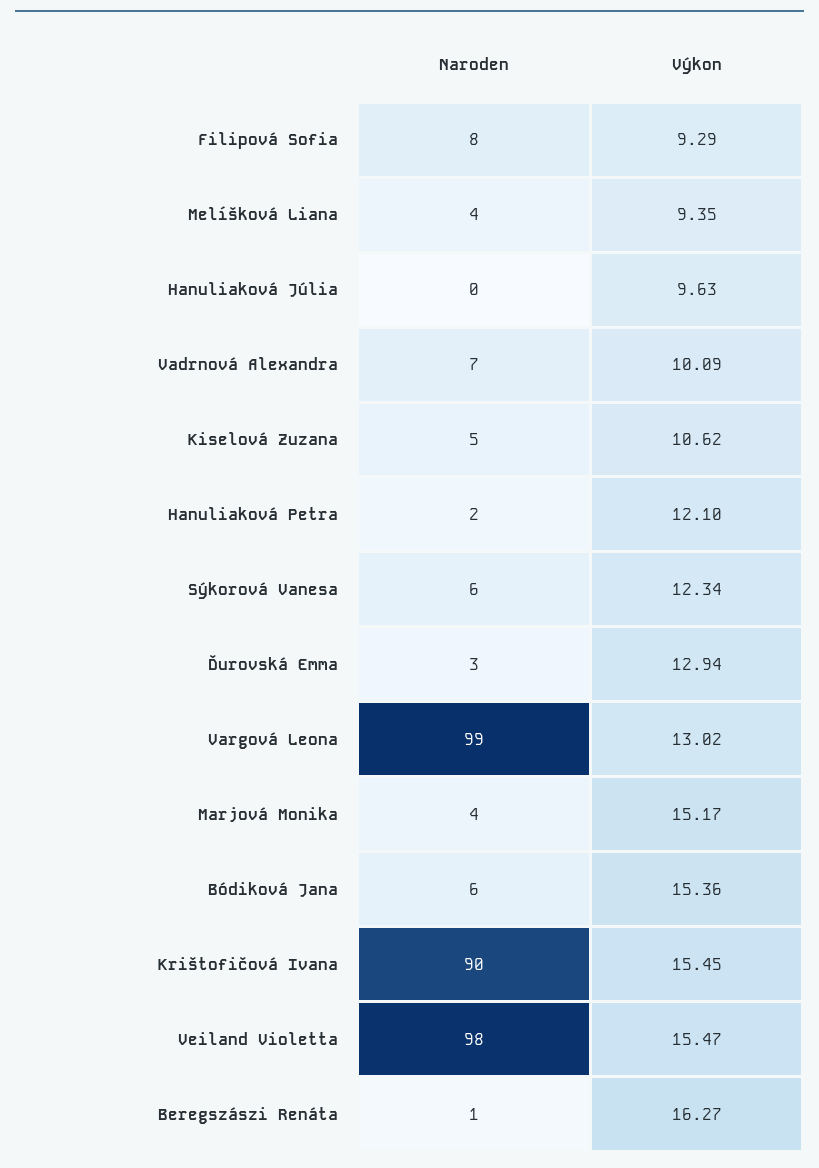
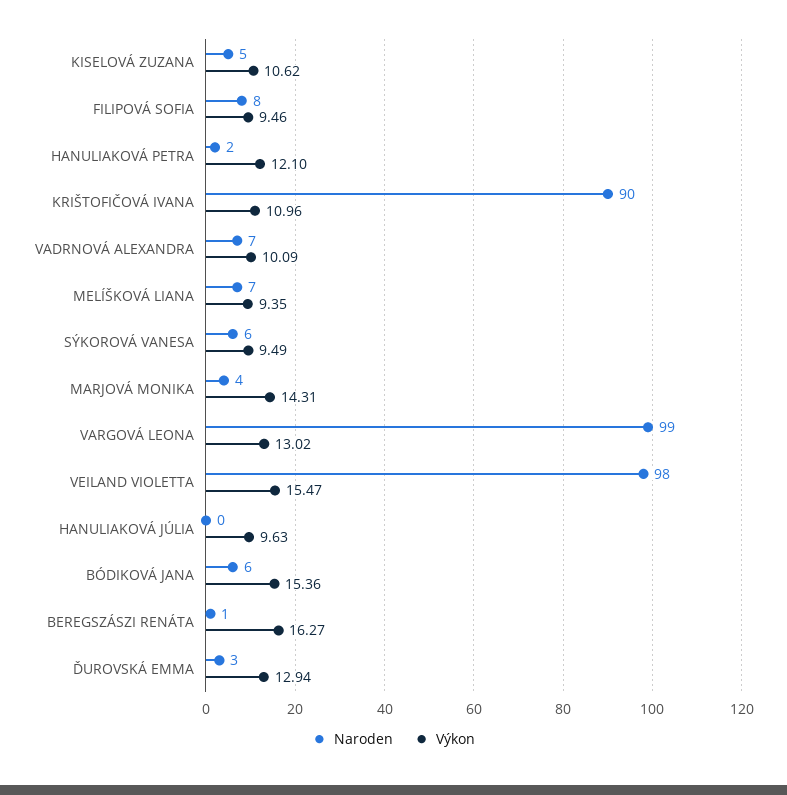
  {
    "Naroden": {
      "Filipová Sofia": 8,
-     "Melíšková Liana": 4,
+     "Melíšková Liana": 7,
      "Hanuliaková Júlia": 0,
      "Vadrnová Alexandra": 7,
      "Kiselová Zuzana": 5,
      "Hanuliaková Petra": 2,
      "Sýkorová Vanesa": 6,
      "Ďurovská Emma": 3,
      "Vargová Leona": 99,
      "Marjová Monika": 4,
      "Bódiková Jana": 6,
      "Krištofičová Ivana": 90,
      "Veiland Violetta": 98,
      "Beregszászi Renáta": 1
    },
    "Výkon": {
-     "Filipová Sofia": 9.29,
+     "Filipová Sofia": 9.46,
      "Melíšková Liana": 9.35,
      "Hanuliaková Júlia": 9.63,
      "Vadrnová Alexandra": 10.09,
      "Kiselová Zuzana": 10.62,
      "Hanuliaková Petra": 12.1,
-     "Sýkorová Vanesa": 12.34,
+     "Sýkorová Vanesa": 9.49,
      "Ďurovská Emma": 12.94,
      "Vargová Leona": 13.02,
-     "Marjová Monika": 15.17,
+     "Marjová Monika": 14.31,
      "Bódiková Jana": 15.36,
-     "Krištofičová Ivana": 15.45,
+     "Krištofičová Ivana": 10.96,
      "Veiland Violetta": 15.47,
      "Beregszászi Renáta": 16.27
    }
  }

